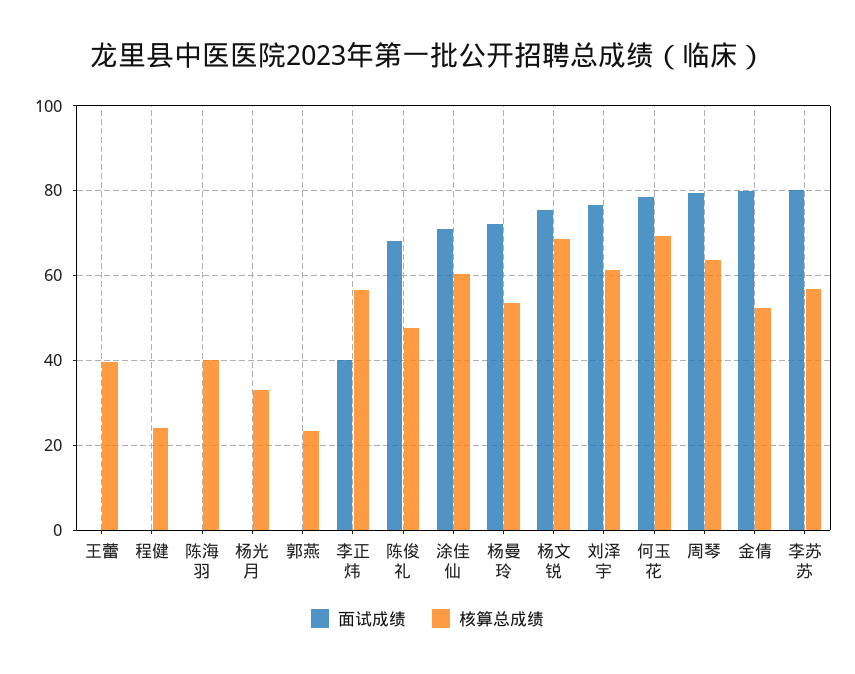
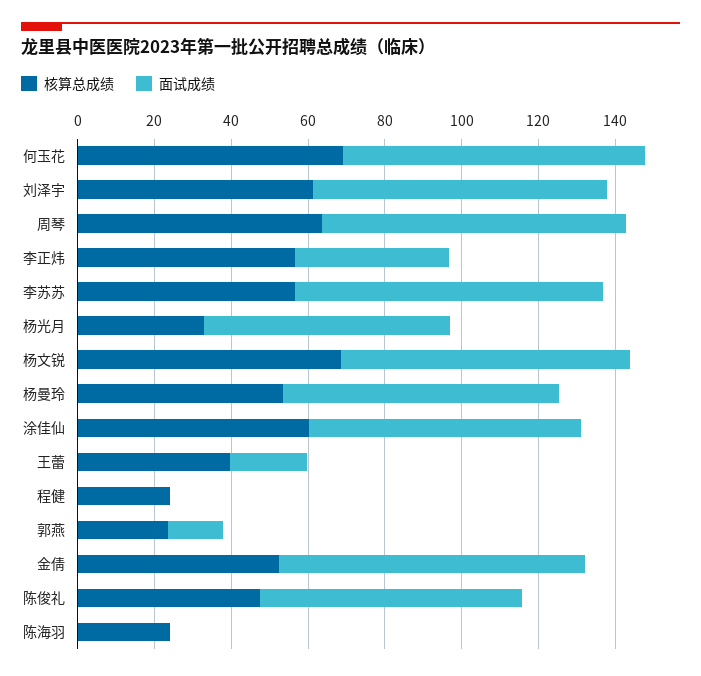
  {
    "面试成绩": {
-     "王蕾": 0,
+     "王蕾": 20,
      "程健": 0,
      "陈海羽": 0,
-     "杨光月": 0,
+     "杨光月": 65,
-     "郭燕": 0,
+     "郭燕": 15,
      "李正炜": 40,
      "陈俊礼": 68,
      "涂佳仙": 72,
      "杨曼玲": 72,
      "杨文锐": 76,
      "刘泽宇": 76,
      "何玉花": 78,
      "周琴": 80,
      "金倩": 80,
      "李苏苏": 80
    },
    "核算总成绩": {
      "王蕾": 40,
      "程健": 24,
-     "陈海羽": 40,
+     "陈海羽": 25,
      "杨光月": 34,
      "郭燕": 24,
      "李正炜": 56,
      "陈俊礼": 48,
      "涂佳仙": 60,
      "杨曼玲": 54,
      "杨文锐": 68,
      "刘泽宇": 62,
      "何玉花": 70,
      "周琴": 64,
      "金倩": 52,
      "李苏苏": 56
    }
  }

